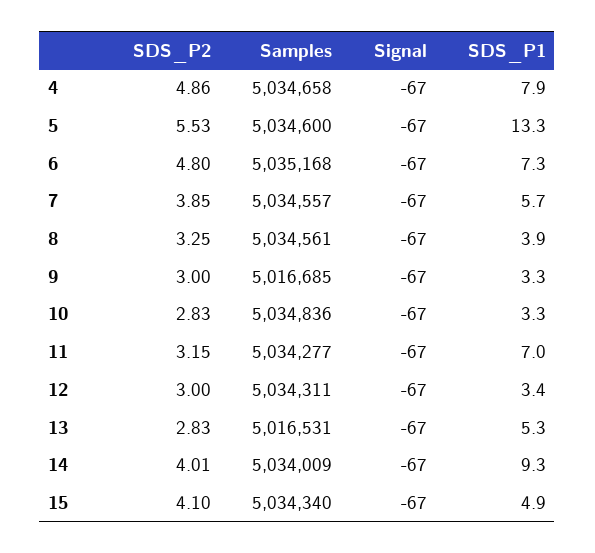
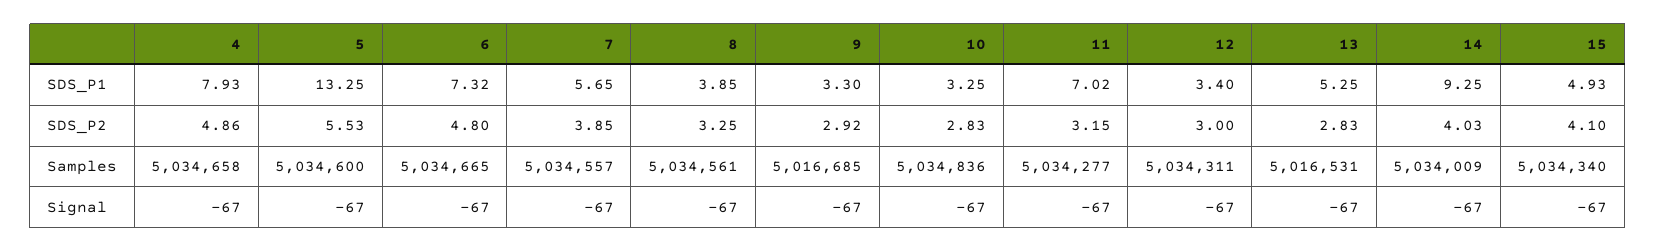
  {
    "SDS_P2": {
      "4": 4.86,
      "5": 5.53,
      "6": 4.8,
      "7": 3.85,
      "8": 3.25,
-     "9": 3,
+     "9": 2.92,
      "10": 2.83,
      "11": 3.15,
      "12": 3,
      "13": 2.83,
-     "14": 4.01,
+     "14": 4.03,
      "15": 4.1
    },
    "Samples": {
      "4": 5034658,
      "5": 5034600,
-     "6": 5035168,
+     "6": 5034665,
      "7": 5034557,
      "8": 5034561,
      "9": 5016685,
      "10": 5034836,
      "11": 5034277,
      "12": 5034311,
      "13": 5016531,
      "14": 5034009,
      "15": 5034340
    },
    "Signal": {
      "4": -67,
      "5": -67,
      "6": -67,
      "7": -67,
      "8": -67,
      "9": -67,
      "10": -67,
      "11": -67,
      "12": -67,
      "13": -67,
      "14": -67,
      "15": -67
    },
    "SDS_P1": {
      "4": 7.93,
      "5": 13.25,
      "6": 7.32,
      "7": 5.65,
      "8": 3.85,
      "9": 3.3,
      "10": 3.25,
      "11": 7.02,
      "12": 3.4,
      "13": 5.25,
      "14": 9.25,
      "15": 4.93
    }
  }

